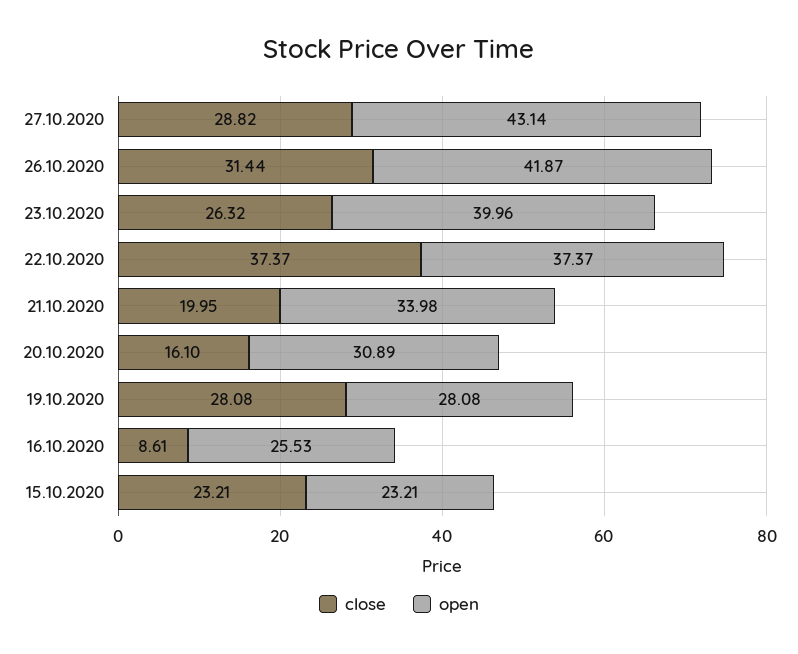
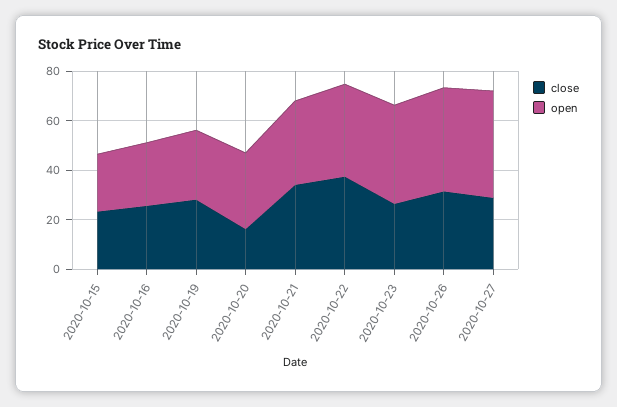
  {
    "close": {
      "27.10.2020": 28.82,
      "26.10.2020": 31.44,
      "23.10.2020": 26.32,
      "22.10.2020": 37.37,
-     "21.10.2020": 19.95,
+     "21.10.2020": 35,
      "20.10.2020": 16.1,
      "19.10.2020": 28.08,
-     "16.10.2020": 8.61,
+     "16.10.2020": 25,
      "15.10.2020": 23.21
    },
    "open": {
      "27.10.2020": 43.14,
      "26.10.2020": 41.87,
      "23.10.2020": 39.96,
      "22.10.2020": 37.37,
      "21.10.2020": 33.98,
      "20.10.2020": 30.89,
      "19.10.2020": 28.08,
      "16.10.2020": 25.53,
      "15.10.2020": 23.21
    }
  }

